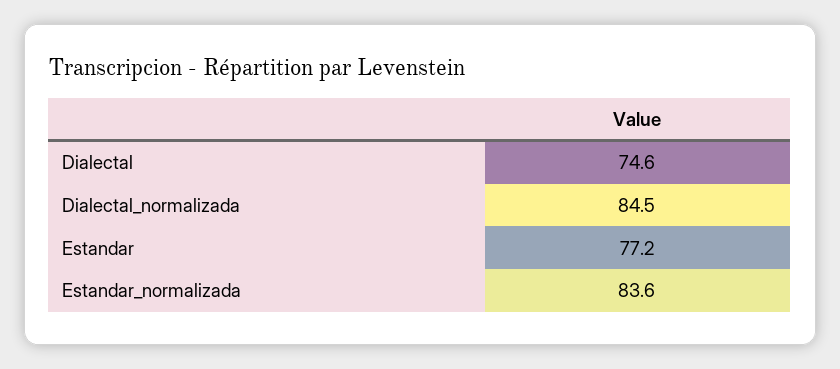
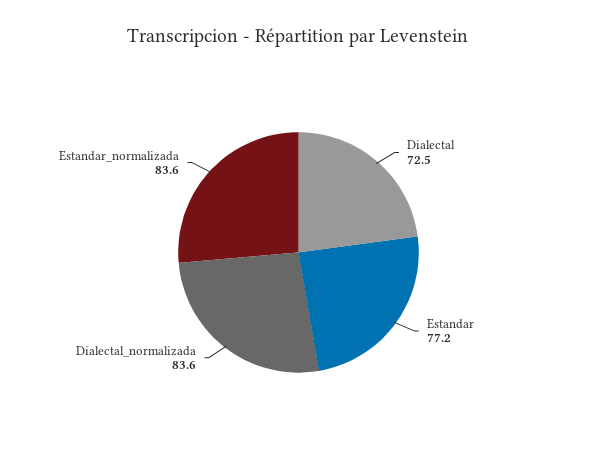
  {
-   "Dialectal": 74.6,
+   "Dialectal": 72.5,
-   "Dialectal_normalizada": 84.5,
+   "Dialectal_normalizada": 83.6,
    "Estandar": 77.2,
    "Estandar_normalizada": 83.6
  }

